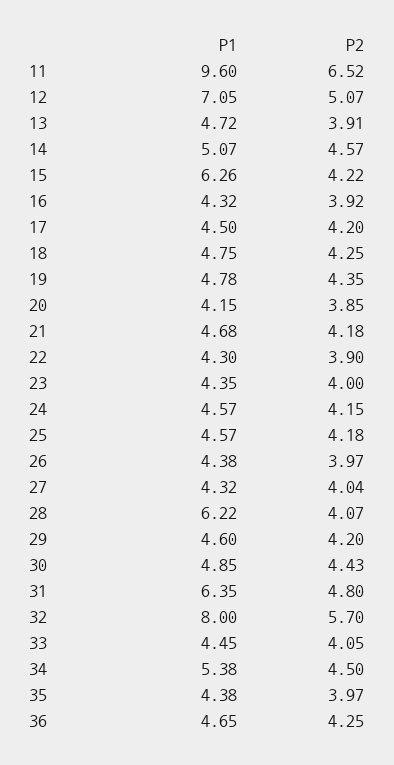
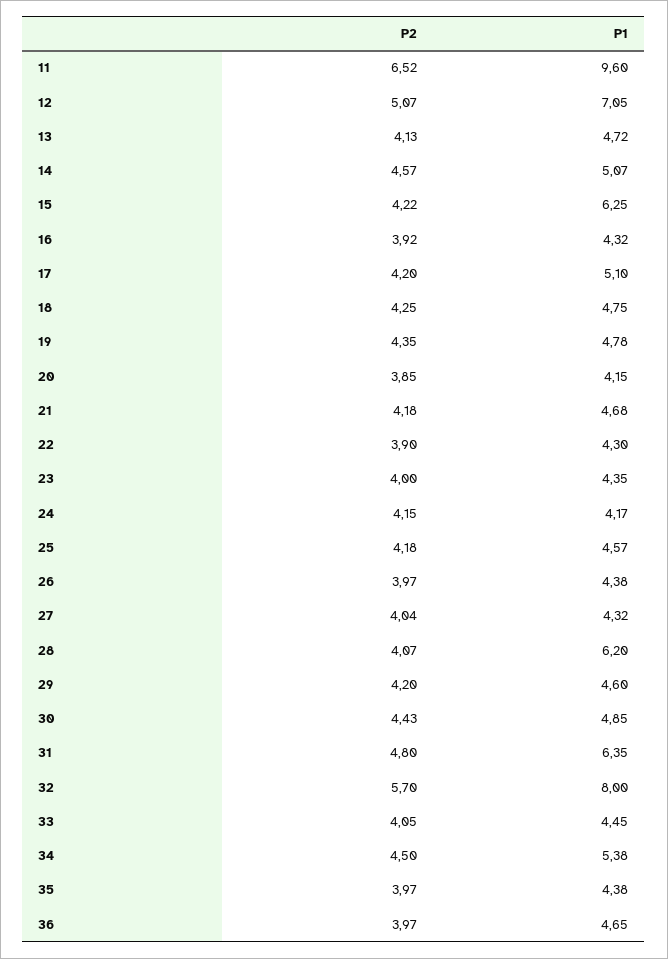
  {
    "P1": {
      "11": 9.6,
      "12": 7.05,
      "13": 4.72,
      "14": 5.07,
-     "15": 6.26,
+     "15": 6.25,
      "16": 4.32,
-     "17": 4.5,
+     "17": 5.1,
      "18": 4.75,
      "19": 4.78,
      "20": 4.15,
      "21": 4.68,
      "22": 4.3,
      "23": 4.35,
-     "24": 4.57,
+     "24": 4.17,
      "25": 4.57,
      "26": 4.38,
      "27": 4.32,
-     "28": 6.22,
+     "28": 6.2,
      "29": 4.6,
      "30": 4.85,
      "31": 6.35,
      "32": 8,
      "33": 4.45,
      "34": 5.38,
      "35": 4.38,
      "36": 4.65
    },
    "P2": {
      "11": 6.52,
      "12": 5.07,
-     "13": 3.91,
+     "13": 4.13,
      "14": 4.57,
      "15": 4.22,
      "16": 3.92,
      "17": 4.2,
      "18": 4.25,
      "19": 4.35,
      "20": 3.85,
      "21": 4.18,
      "22": 3.9,
      "23": 4,
      "24": 4.15,
      "25": 4.18,
      "26": 3.97,
      "27": 4.04,
      "28": 4.07,
      "29": 4.2,
      "30": 4.43,
      "31": 4.8,
      "32": 5.7,
      "33": 4.05,
      "34": 4.5,
      "35": 3.97,
-     "36": 4.25
+     "36": 3.97
    }
  }

